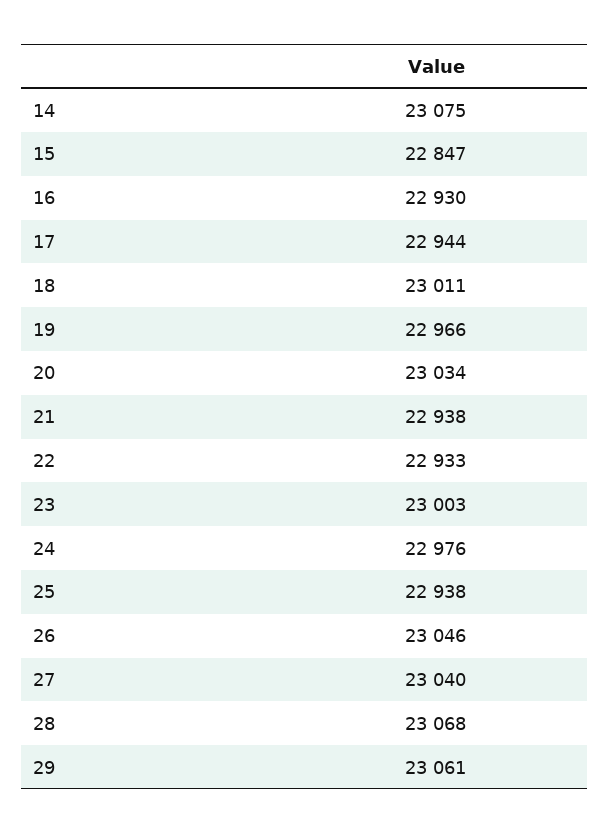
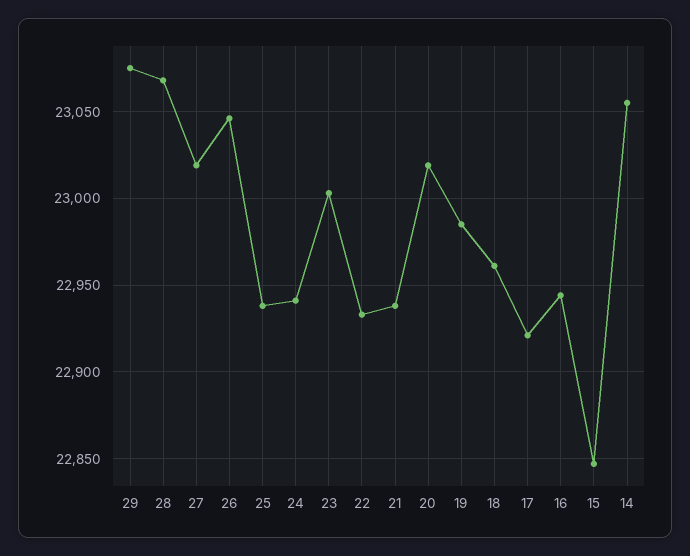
  {
-   "14": 23075,
+   "14": 23055,
    "15": 22847,
-   "16": 22930,
+   "16": 22945,
-   "17": 22944,
+   "17": 22920,
-   "18": 23011,
+   "18": 22960,
-   "19": 22966,
+   "19": 22985,
-   "20": 23034,
+   "20": 23020,
    "21": 22938,
    "22": 22933,
    "23": 23003,
-   "24": 22976,
+   "24": 22940,
    "25": 22938,
    "26": 23046,
-   "27": 23040,
+   "27": 23020,
    "28": 23068,
-   "29": 23061
+   "29": 23075
  }

